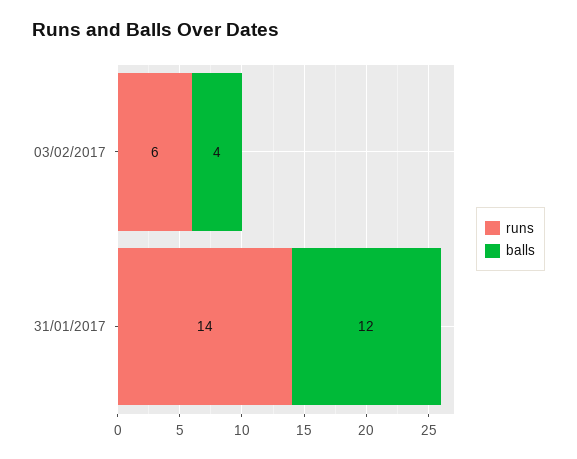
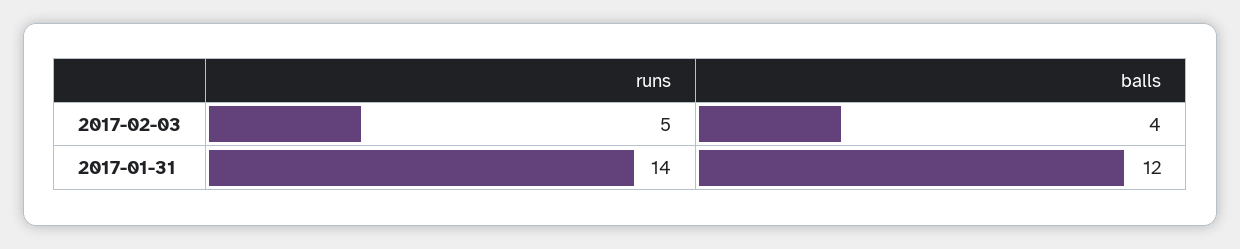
  {
    "runs": {
-     "03/02/2017": 6,
+     "03/02/2017": 5,
      "31/01/2017": 14
    },
    "balls": {
      "03/02/2017": 4,
      "31/01/2017": 12
    }
  }

